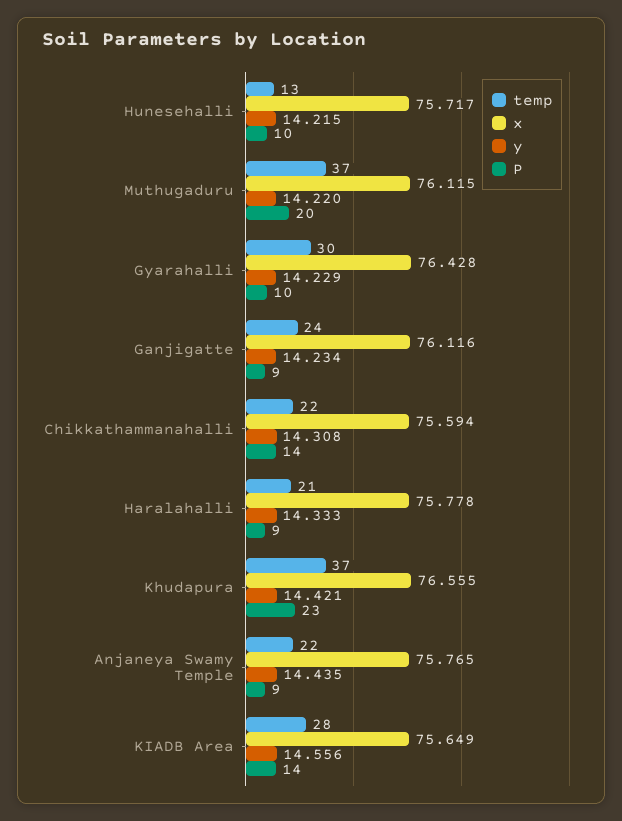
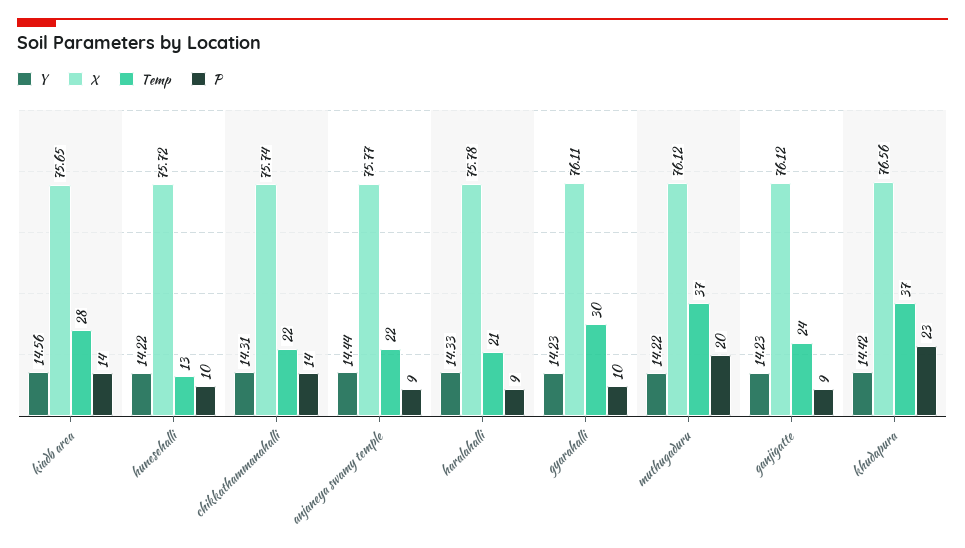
  {
    "temp": {
      "Hunesehalli": 13,
      "Muthugaduru": 37,
      "Gyarahalli": 30,
      "Ganjigatte": 24,
      "Chikkathammanahalli": 22,
      "Haralahalli": 21,
      "Khudapura": 37,
      "Anjaneya Swamy Temple": 22,
      "KIADB Area": 28
    },
    "x": {
      "Hunesehalli": 75.717,
      "Muthugaduru": 76.115,
-     "Gyarahalli": 76.428,
+     "Gyarahalli": 76.11,
      "Ganjigatte": 76.116,
-     "Chikkathammanahalli": 75.594,
+     "Chikkathammanahalli": 75.74,
      "Haralahalli": 75.778,
      "Khudapura": 76.555,
      "Anjaneya Swamy Temple": 75.765,
      "KIADB Area": 75.649
    },
    "y": {
      "Hunesehalli": 14.215,
      "Muthugaduru": 14.22,
      "Gyarahalli": 14.229,
      "Ganjigatte": 14.234,
      "Chikkathammanahalli": 14.308,
      "Haralahalli": 14.333,
      "Khudapura": 14.421,
      "Anjaneya Swamy Temple": 14.435,
      "KIADB Area": 14.556
    },
    "P": {
      "Hunesehalli": 10,
      "Muthugaduru": 20,
      "Gyarahalli": 10,
      "Ganjigatte": 9,
      "Chikkathammanahalli": 14,
      "Haralahalli": 9,
      "Khudapura": 23,
      "Anjaneya Swamy Temple": 9,
      "KIADB Area": 14
    }
  }

